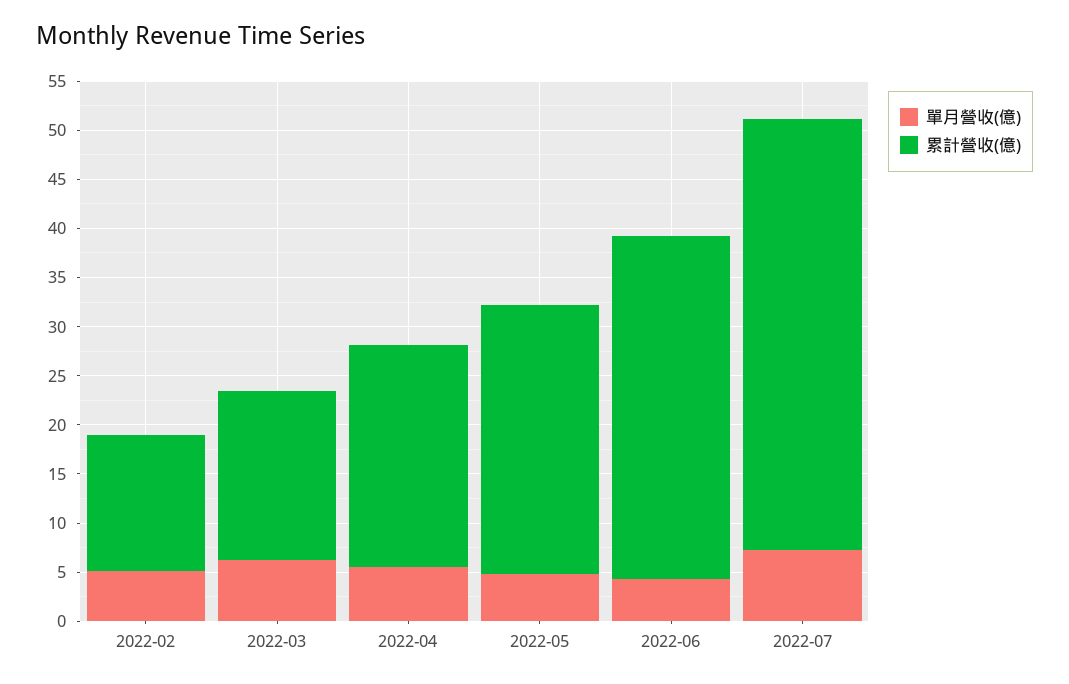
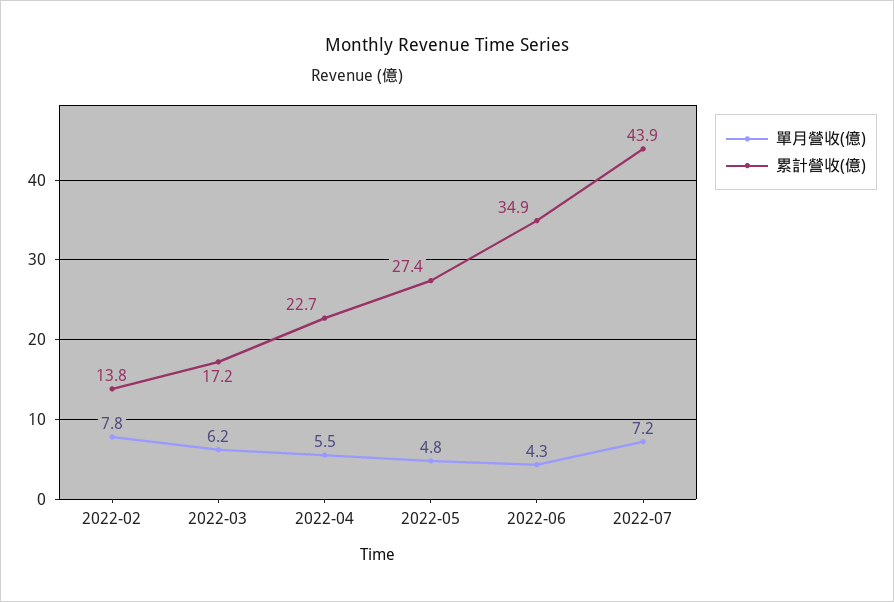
  {
    "單月營收(億)": {
-     "2022-02": 5,
+     "2022-02": 7.8,
      "2022-03": 6.2,
      "2022-04": 5.5,
      "2022-05": 4.8,
      "2022-06": 4.3,
      "2022-07": 7.2
    },
    "累計營收(億)": {
      "2022-02": 13.8,
      "2022-03": 17.2,
      "2022-04": 22.7,
      "2022-05": 27.4,
      "2022-06": 34.9,
      "2022-07": 43.9
    }
  }

